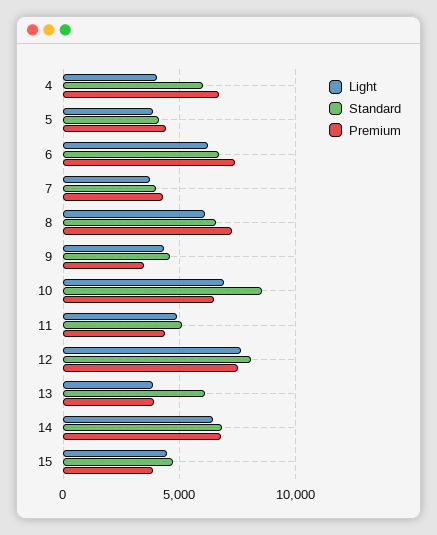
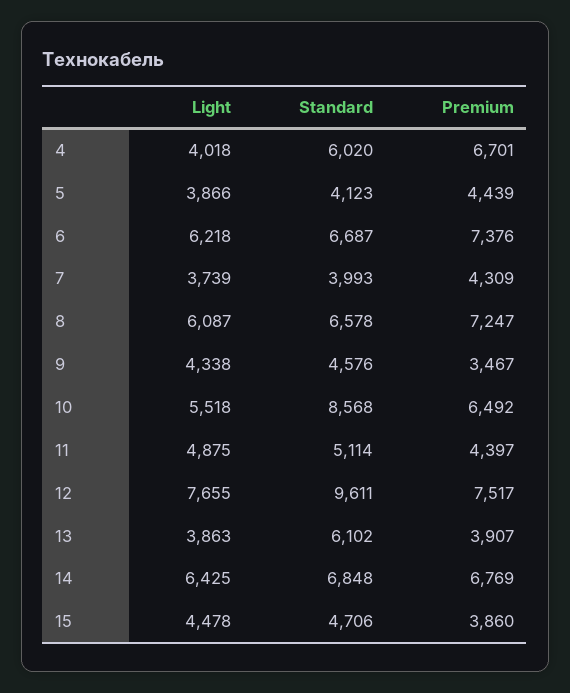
  {
    "Light": {
      "4": 4018,
      "5": 3866,
      "6": 6218,
      "7": 3739,
      "8": 6087,
      "9": 4338,
-     "10": 7000,
+     "10": 5518,
      "11": 4875,
      "12": 7655,
      "13": 3863,
      "14": 6425,
      "15": 4478
    },
    "Standard": {
      "4": 6020,
      "5": 4123,
      "6": 6687,
      "7": 3993,
      "8": 6578,
      "9": 4576,
      "10": 8568,
      "11": 5114,
-     "12": 8000,
+     "12": 9611,
      "13": 6102,
      "14": 6848,
      "15": 4706
    },
    "Premium": {
      "4": 6701,
      "5": 4439,
      "6": 7376,
      "7": 4309,
      "8": 7247,
      "9": 3467,
      "10": 6492,
      "11": 4397,
      "12": 7517,
      "13": 3907,
      "14": 6769,
      "15": 3860
    }
  }

